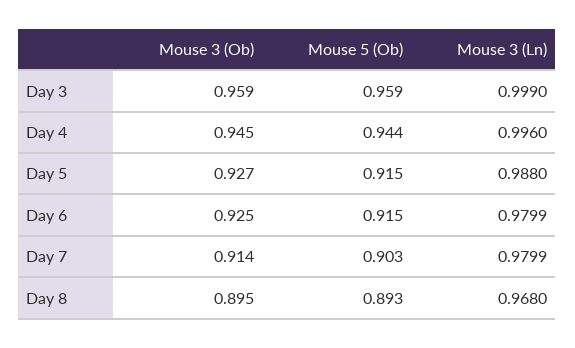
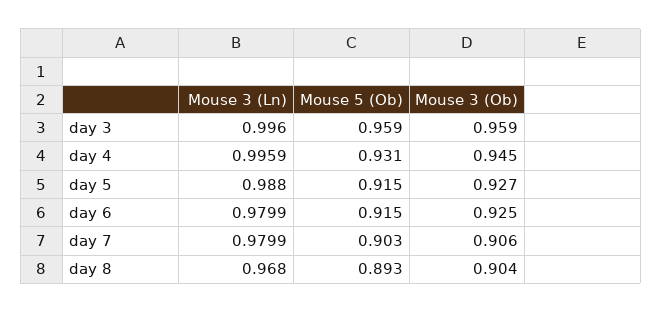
  {
    "Mouse 3 (Ob)": {
      "Day 3": 0.959,
      "Day 4": 0.945,
      "Day 5": 0.927,
      "Day 6": 0.925,
-     "Day 7": 0.914,
+     "Day 7": 0.906,
-     "Day 8": 0.895
+     "Day 8": 0.904
    },
    "Mouse 5 (Ob)": {
      "Day 3": 0.959,
-     "Day 4": 0.944,
+     "Day 4": 0.931,
      "Day 5": 0.915,
      "Day 6": 0.915,
      "Day 7": 0.903,
      "Day 8": 0.893
    },
    "Mouse 3 (Ln)": {
-     "Day 3": 0.999,
+     "Day 3": 0.996,
-     "Day 4": 0.996,
+     "Day 4": 0.9959,
      "Day 5": 0.988,
      "Day 6": 0.9799,
      "Day 7": 0.9799,
      "Day 8": 0.968
    }
  }

